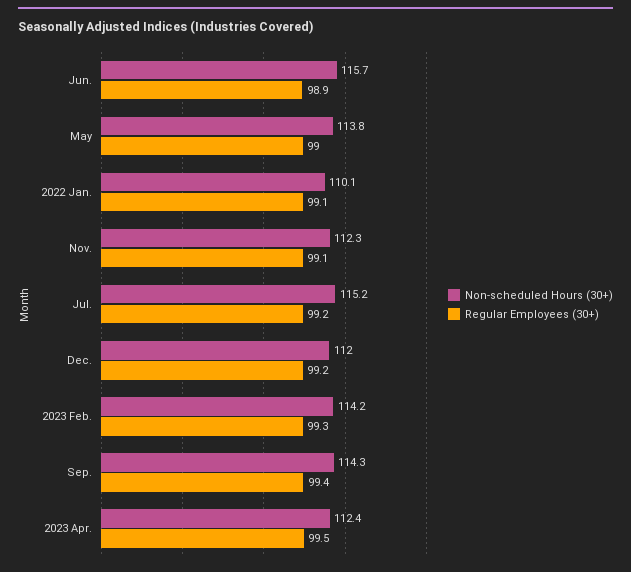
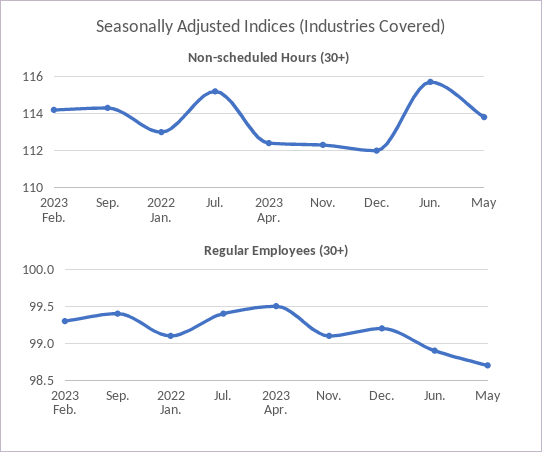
  {
    "Non-scheduled Hours (30+)": {
      "Jun.": 115.7,
      "May": 113.8,
-     "2022 Jan.": 110.1,
+     "2022 Jan.": 113,
      "Nov.": 112.3,
      "Jul.": 115.2,
      "Dec.": 112,
      "2023 Feb.": 114.2,
      "Sep.": 114.3,
      "2023 Apr.": 112.4
    },
    "Regular Employees (30+)": {
      "Jun.": 98.9,
-     "May": 99,
+     "May": 98.7,
      "2022 Jan.": 99.1,
      "Nov.": 99.1,
-     "Jul.": 99.2,
+     "Jul.": 99.4,
      "Dec.": 99.2,
      "2023 Feb.": 99.3,
      "Sep.": 99.4,
      "2023 Apr.": 99.5
    }
  }

